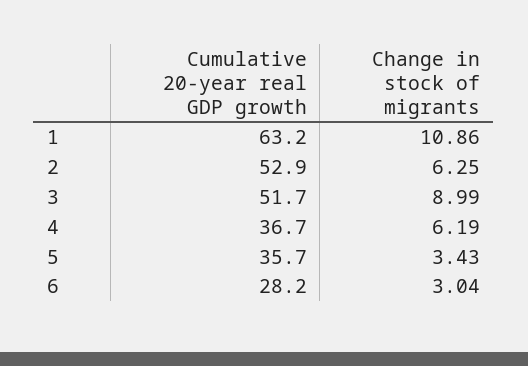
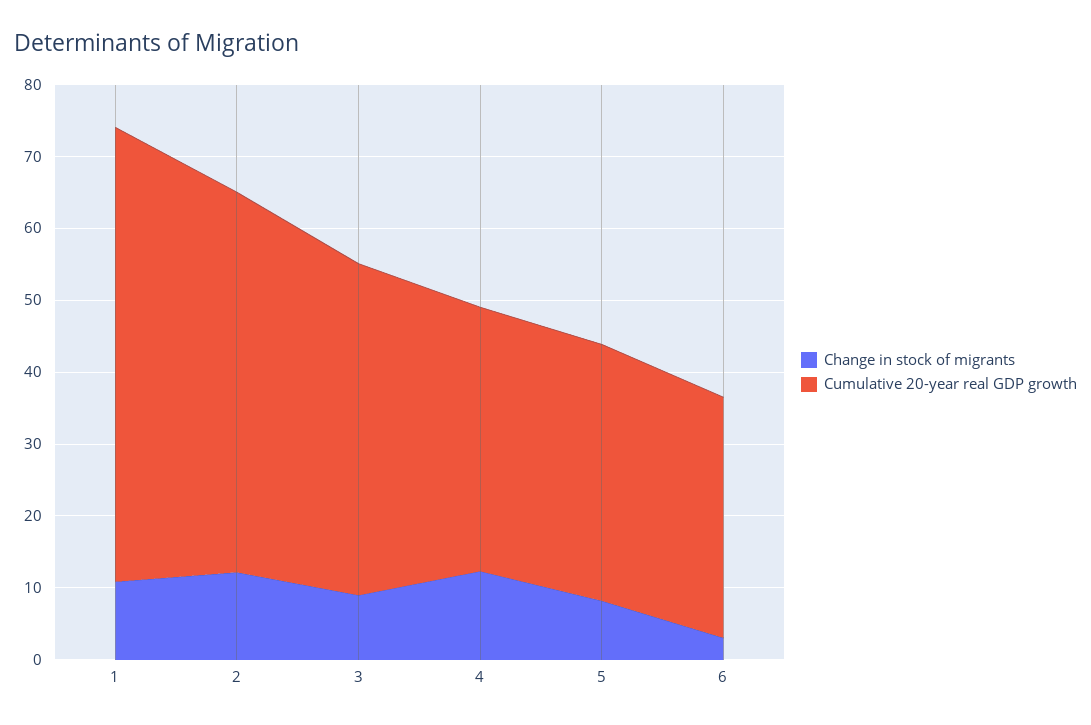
  {
    "Cumulative 20-year real GDP growth": {
      "1": 63.2,
      "2": 52.9,
-     "3": 51.7,
+     "3": 46,
      "4": 36.7,
      "5": 35.7,
-     "6": 28.2
+     "6": 34
    },
    "Change in stock of migrants": {
      "1": 10.86,
-     "2": 6.25,
+     "2": 12,
      "3": 8.99,
-     "4": 6.19,
+     "4": 12,
-     "5": 3.43,
+     "5": 8,
      "6": 3.04
    }
  }

